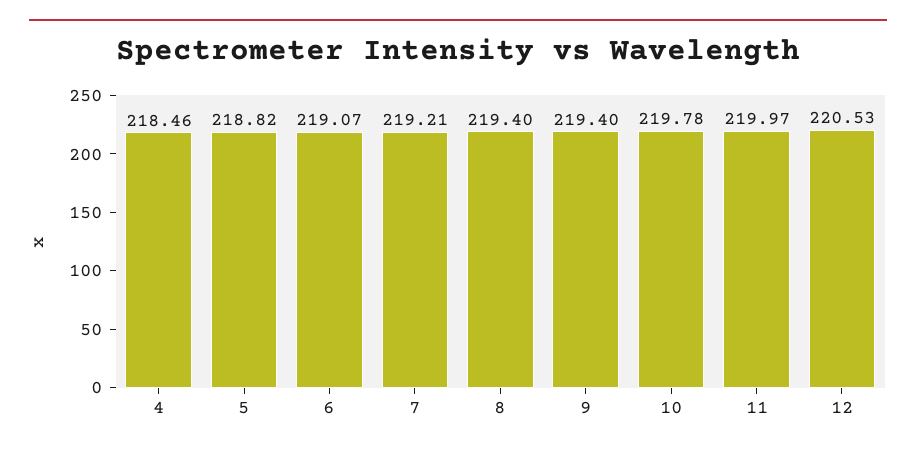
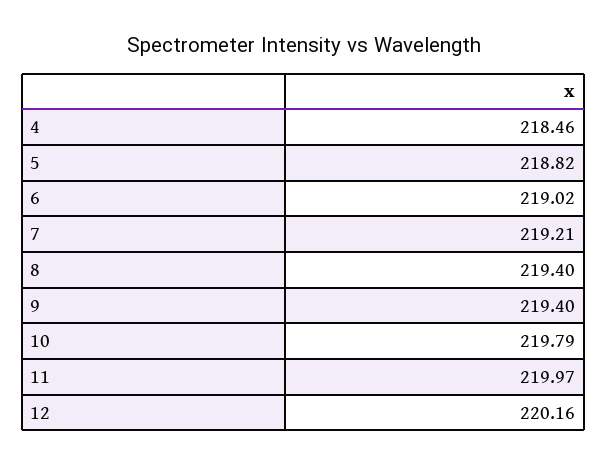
  {
    "4": 218.46,
    "5": 218.82,
-   "6": 219.07,
+   "6": 219.02,
    "7": 219.21,
    "8": 219.4,
    "9": 219.4,
-   "10": 219.78,
+   "10": 219.79,
    "11": 219.97,
-   "12": 220.53
+   "12": 220.16
  }

